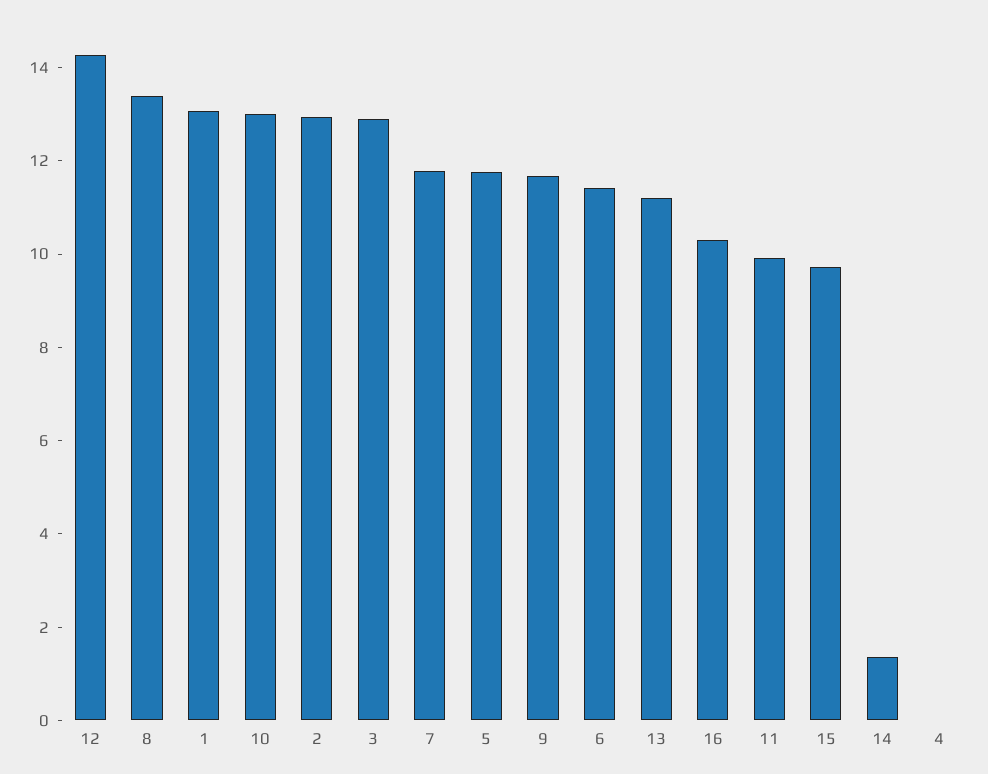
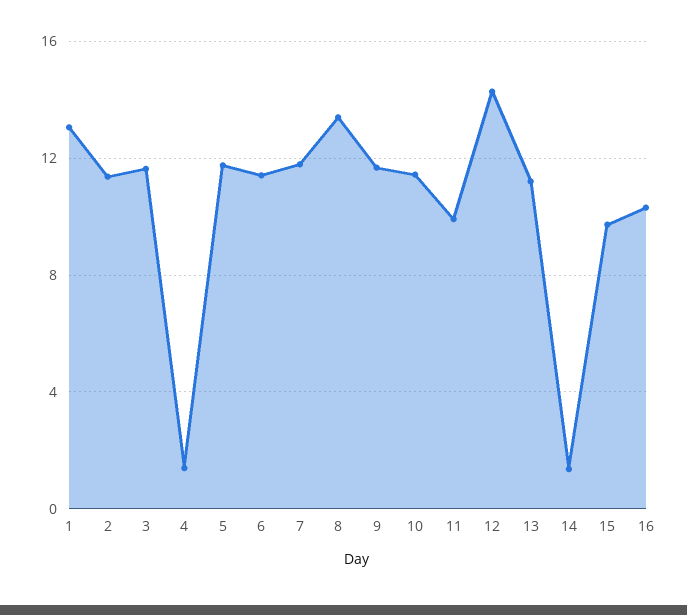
  {
    "12": 14.5,
    "8": 13.5,
    "1": 13,
-   "10": 13,
+   "10": 11.5,
-   "2": 13,
+   "2": 11.5,
-   "3": 13,
+   "3": 11.5,
    "7": 12,
    "5": 12,
    "9": 11.5,
    "6": 11.5,
    "13": 11,
    "16": 10.5,
    "11": 10,
    "15": 9.5,
    "14": 1.5,
-   "4": 0
+   "4": 1.5
  }

